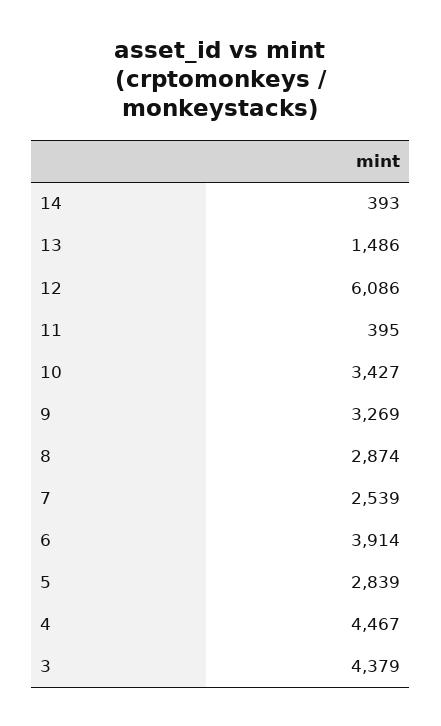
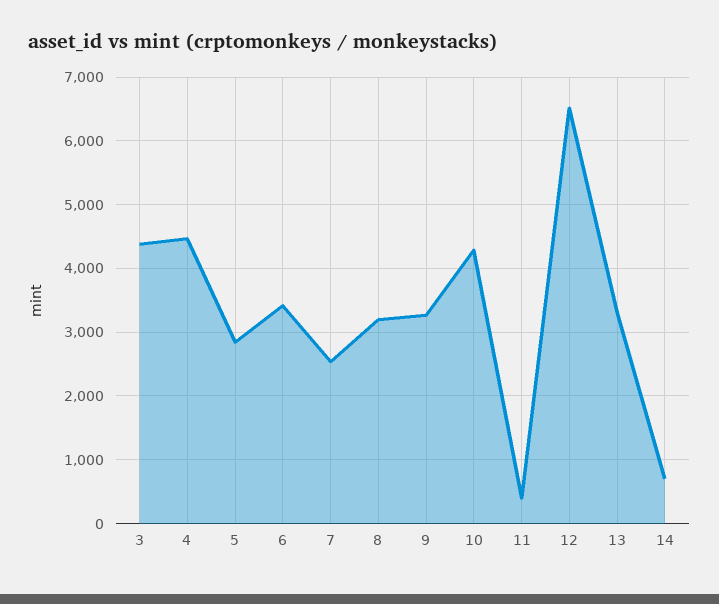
  {
-   "14": 393,
+   "14": 700,
-   "13": 1486,
+   "13": 3300,
-   "12": 6086,
+   "12": 6500,
    "11": 395,
-   "10": 3427,
+   "10": 4300,
    "9": 3269,
-   "8": 2874,
+   "8": 3200,
    "7": 2539,
-   "6": 3914,
+   "6": 3400,
    "5": 2839,
    "4": 4467,
    "3": 4379
  }

